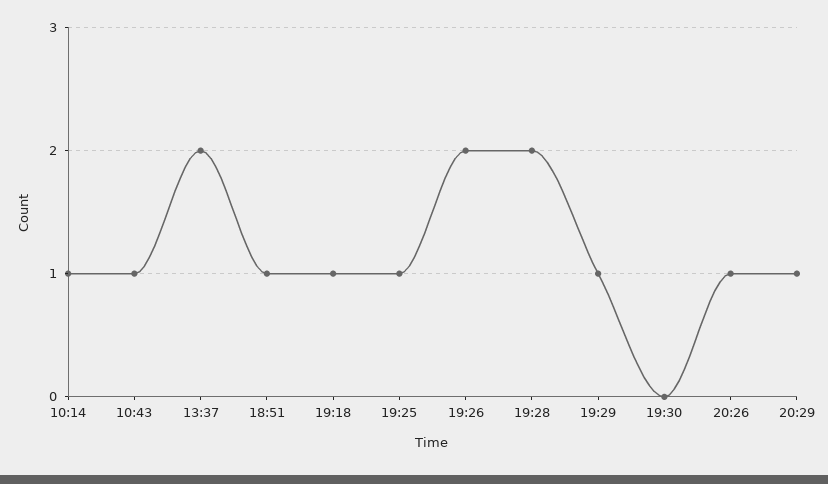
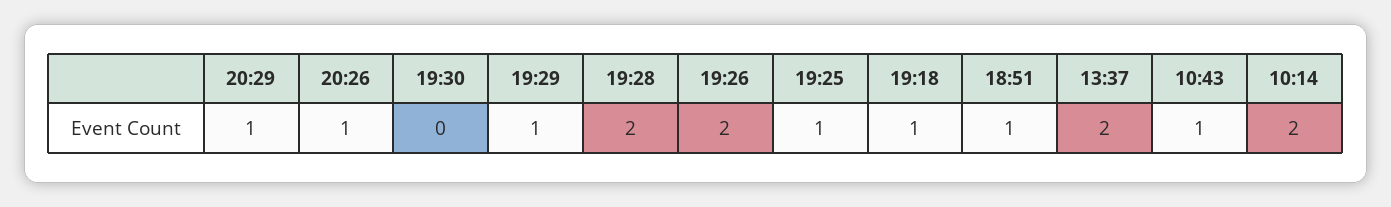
  {
-   "10:14": 1,
+   "10:14": 2,
    "10:43": 1,
    "13:37": 2,
    "18:51": 1,
    "19:18": 1,
    "19:25": 1,
    "19:26": 2,
    "19:28": 2,
    "19:29": 1,
    "19:30": 0,
    "20:26": 1,
    "20:29": 1
  }

